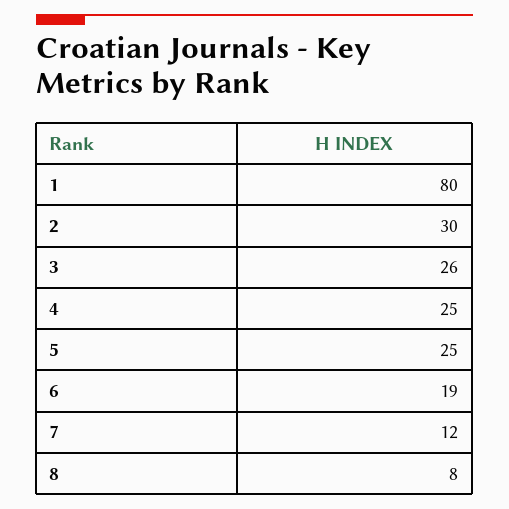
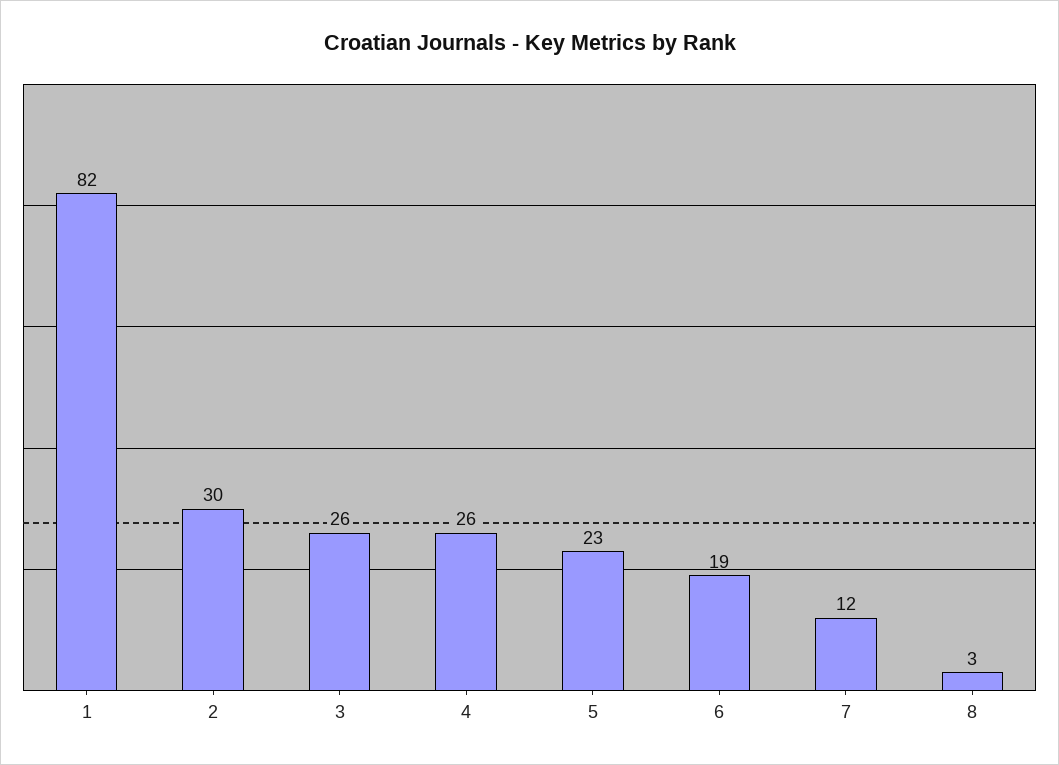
  {
-   "1": 80,
+   "1": 82,
    "2": 30,
    "3": 26,
-   "4": 25,
+   "4": 26,
-   "5": 25,
+   "5": 23,
    "6": 19,
    "7": 12,
-   "8": 8
+   "8": 3
  }

